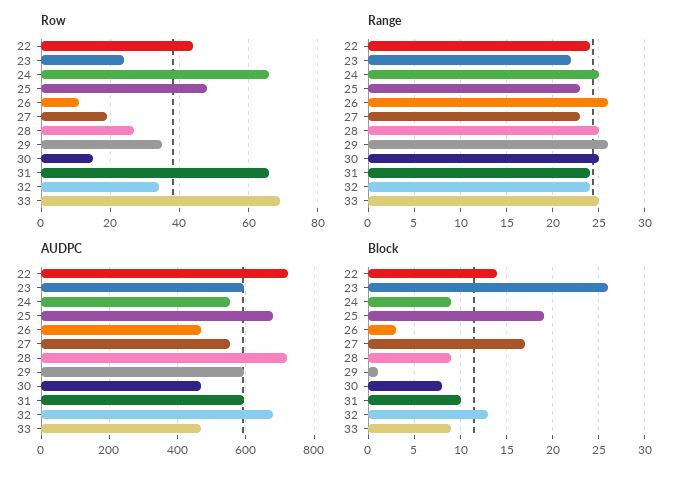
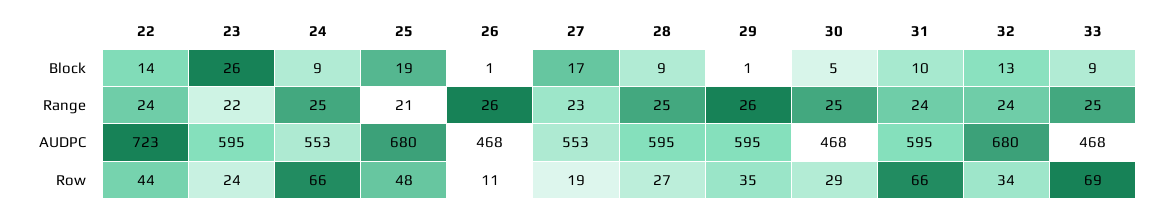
  {
    "Row": {
      "22": 44,
      "23": 24,
      "24": 66,
      "25": 48,
      "26": 11,
      "27": 19,
      "28": 27,
      "29": 35,
-     "30": 15,
+     "30": 29,
      "31": 66,
      "32": 34,
      "33": 69
    },
    "Range": {
      "22": 24,
      "23": 22,
      "24": 25,
-     "25": 23,
+     "25": 21,
      "26": 26,
      "27": 23,
      "28": 25,
      "29": 26,
      "30": 25,
      "31": 24,
      "32": 24,
      "33": 25
    },
    "AUDPC": {
      "22": 723,
      "23": 595,
      "24": 553,
      "25": 680,
      "26": 468,
      "27": 553,
-     "28": 720,
+     "28": 595,
      "29": 595,
      "30": 468,
      "31": 595,
      "32": 680,
      "33": 468
    },
    "Block": {
      "22": 14,
      "23": 26,
      "24": 9,
      "25": 19,
-     "26": 3,
+     "26": 1,
      "27": 17,
      "28": 9,
      "29": 1,
-     "30": 8,
+     "30": 5,
      "31": 10,
      "32": 13,
      "33": 9
    }
  }

